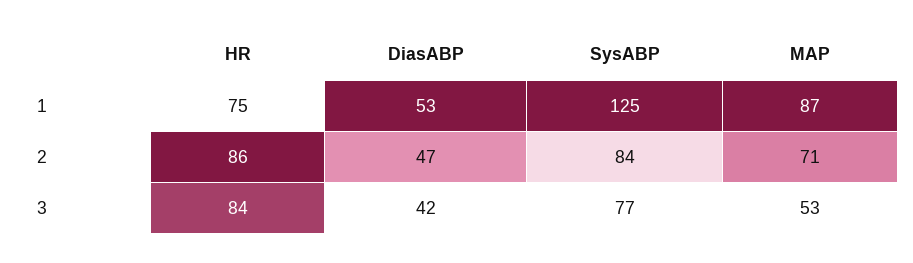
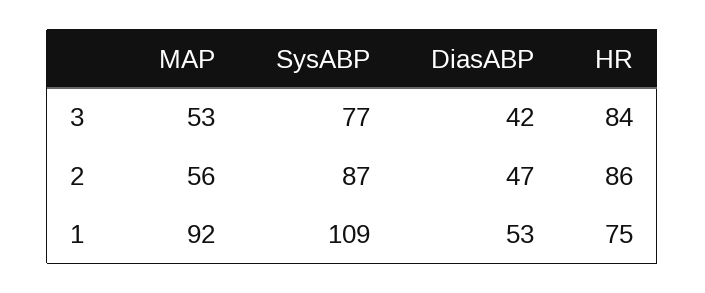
  {
    "HR": {
      "1": 75,
      "2": 86,
      "3": 84
    },
    "DiasABP": {
      "1": 53,
      "2": 47,
      "3": 42
    },
    "SysABP": {
-     "1": 125,
+     "1": 109,
-     "2": 84,
+     "2": 87,
      "3": 77
    },
    "MAP": {
-     "1": 87,
+     "1": 92,
-     "2": 71,
+     "2": 56,
      "3": 53
    }
  }

